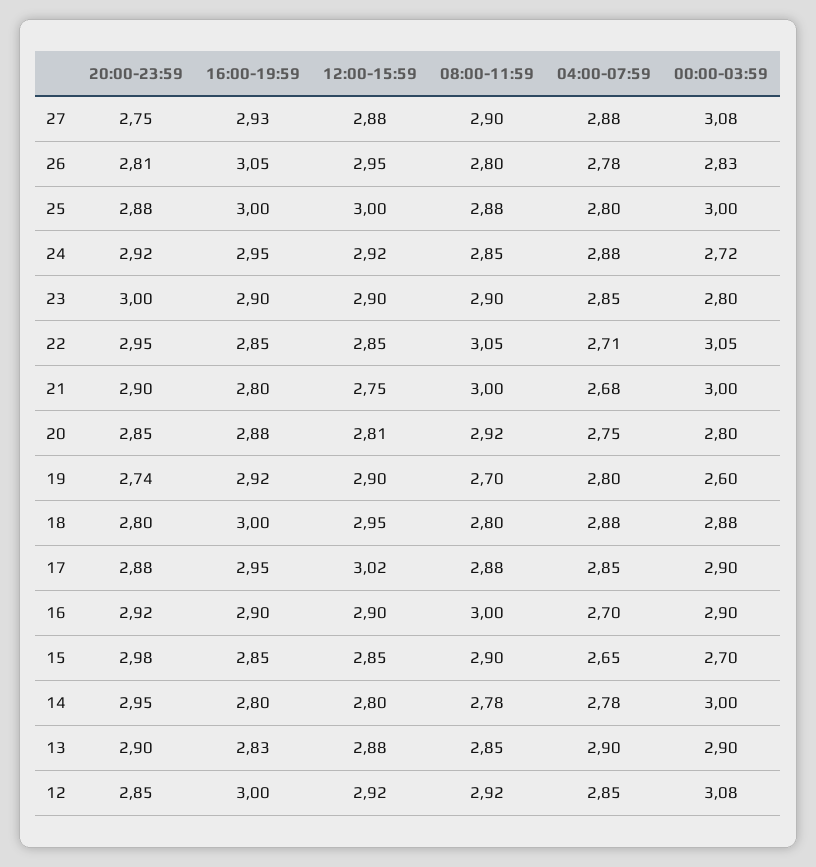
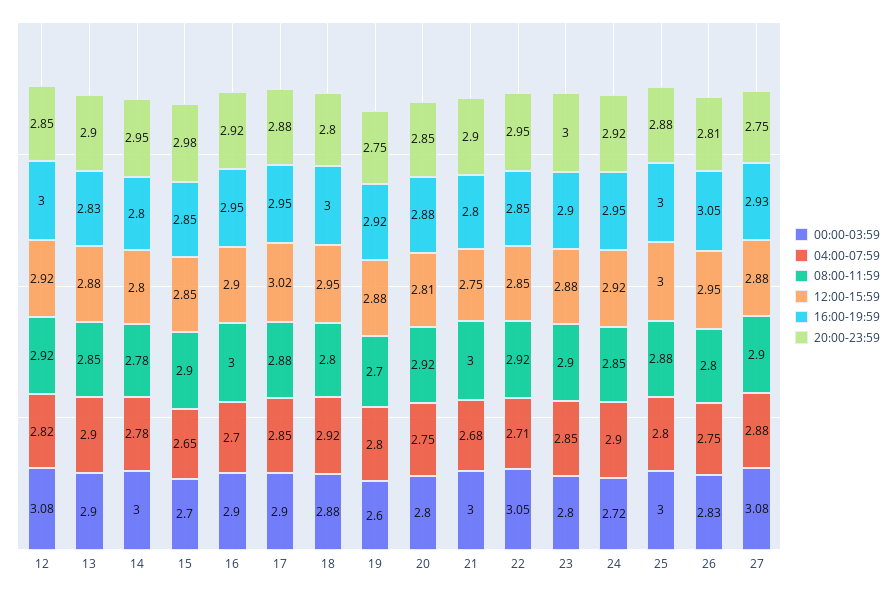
  {
    "20:00-23:59": {
      "27": 2.75,
      "26": 2.81,
      "25": 2.88,
      "24": 2.92,
      "23": 3,
      "22": 2.95,
      "21": 2.9,
      "20": 2.85,
-     "19": 2.74,
+     "19": 2.75,
      "18": 2.8,
      "17": 2.88,
      "16": 2.92,
      "15": 2.98,
      "14": 2.95,
      "13": 2.9,
      "12": 2.85
    },
    "16:00-19:59": {
      "27": 2.93,
      "26": 3.05,
      "25": 3,
      "24": 2.95,
      "23": 2.9,
      "22": 2.85,
      "21": 2.8,
      "20": 2.88,
      "19": 2.92,
      "18": 3,
      "17": 2.95,
-     "16": 2.9,
+     "16": 2.95,
      "15": 2.85,
      "14": 2.8,
      "13": 2.83,
      "12": 3
    },
    "12:00-15:59": {
      "27": 2.88,
      "26": 2.95,
      "25": 3,
      "24": 2.92,
-     "23": 2.9,
+     "23": 2.88,
      "22": 2.85,
      "21": 2.75,
      "20": 2.81,
-     "19": 2.9,
+     "19": 2.88,
      "18": 2.95,
      "17": 3.02,
      "16": 2.9,
      "15": 2.85,
      "14": 2.8,
      "13": 2.88,
      "12": 2.92
    },
    "08:00-11:59": {
      "27": 2.9,
      "26": 2.8,
      "25": 2.88,
      "24": 2.85,
      "23": 2.9,
-     "22": 3.05,
+     "22": 2.92,
      "21": 3,
      "20": 2.92,
      "19": 2.7,
      "18": 2.8,
      "17": 2.88,
      "16": 3,
      "15": 2.9,
      "14": 2.78,
      "13": 2.85,
      "12": 2.92
    },
    "04:00-07:59": {
      "27": 2.88,
-     "26": 2.78,
+     "26": 2.75,
      "25": 2.8,
-     "24": 2.88,
+     "24": 2.9,
      "23": 2.85,
      "22": 2.71,
      "21": 2.68,
      "20": 2.75,
      "19": 2.8,
-     "18": 2.88,
+     "18": 2.92,
      "17": 2.85,
      "16": 2.7,
      "15": 2.65,
      "14": 2.78,
      "13": 2.9,
-     "12": 2.85
+     "12": 2.82
    },
    "00:00-03:59": {
      "27": 3.08,
      "26": 2.83,
      "25": 3,
      "24": 2.72,
      "23": 2.8,
      "22": 3.05,
      "21": 3,
      "20": 2.8,
      "19": 2.6,
      "18": 2.88,
      "17": 2.9,
      "16": 2.9,
      "15": 2.7,
      "14": 3,
      "13": 2.9,
      "12": 3.08
    }
  }

